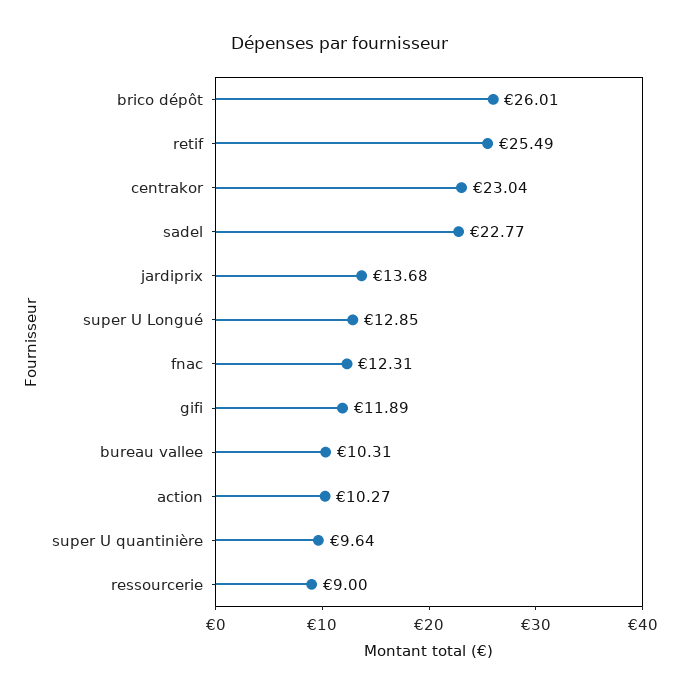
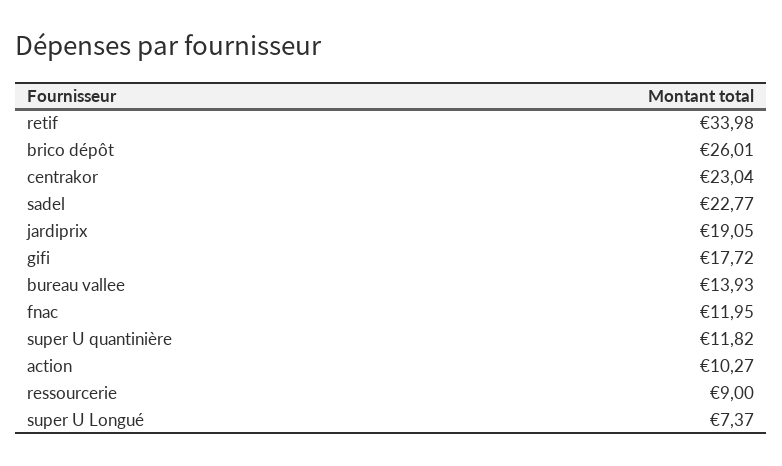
  {
    "brico dépôt": 26.01,
-   "retif": 25.49,
+   "retif": 33.98,
    "centrakor": 23.04,
    "sadel": 22.77,
-   "jardiprix": 13.68,
+   "jardiprix": 19.05,
-   "super U Longué": 12.85,
+   "super U Longué": 7.37,
-   "fnac": 12.31,
+   "fnac": 11.95,
-   "gifi": 11.89,
+   "gifi": 17.72,
-   "bureau vallee": 10.31,
+   "bureau vallee": 13.93,
    "action": 10.27,
-   "super U quantinière": 9.64,
+   "super U quantinière": 11.82,
    "ressourcerie": 9
  }

